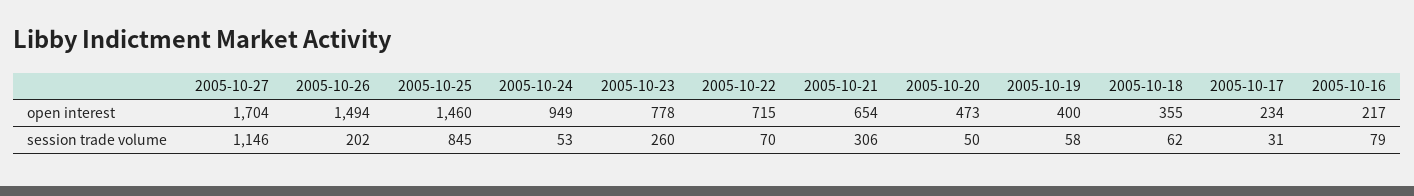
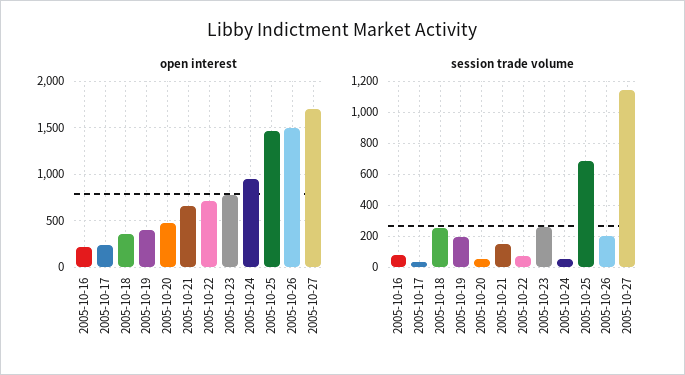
  {
    "open interest": {
      "2005-10-27": 1704,
      "2005-10-26": 1494,
      "2005-10-25": 1460,
      "2005-10-24": 949,
      "2005-10-23": 778,
      "2005-10-22": 715,
      "2005-10-21": 654,
      "2005-10-20": 473,
      "2005-10-19": 400,
      "2005-10-18": 355,
      "2005-10-17": 234,
      "2005-10-16": 217
    },
    "session trade volume": {
      "2005-10-27": 1146,
      "2005-10-26": 202,
-     "2005-10-25": 845,
+     "2005-10-25": 700,
      "2005-10-24": 53,
      "2005-10-23": 260,
      "2005-10-22": 70,
-     "2005-10-21": 306,
+     "2005-10-21": 150,
      "2005-10-20": 50,
-     "2005-10-19": 58,
+     "2005-10-19": 200,
-     "2005-10-18": 62,
+     "2005-10-18": 250,
      "2005-10-17": 31,
      "2005-10-16": 79
    }
  }

